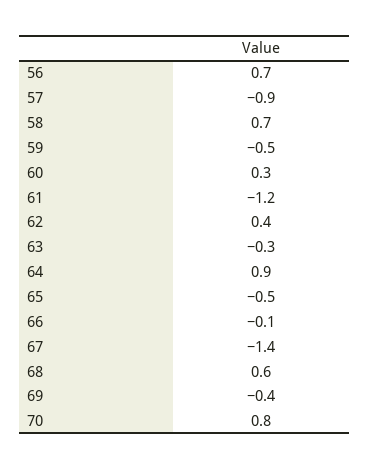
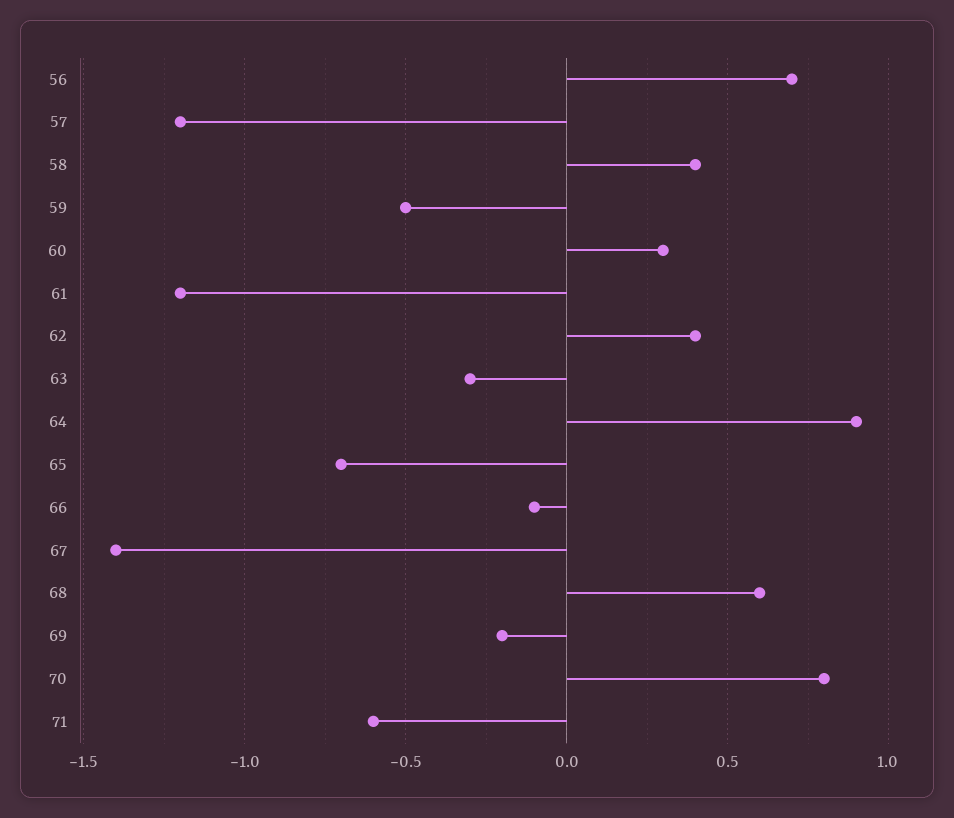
  {
    "56": 0.7,
-   "57": -0.9,
+   "57": -1.2,
-   "58": 0.7,
+   "58": 0.4,
    "59": -0.5,
    "60": 0.3,
    "61": -1.2,
    "62": 0.4,
    "63": -0.3,
    "64": 0.9,
-   "65": -0.5,
+   "65": -0.7,
    "66": -0.1,
    "67": -1.4,
    "68": 0.6,
-   "69": -0.4,
+   "69": -0.2,
-   "70": 0.8
+   "70": 0.8,
+   "71": -0.6
  }

